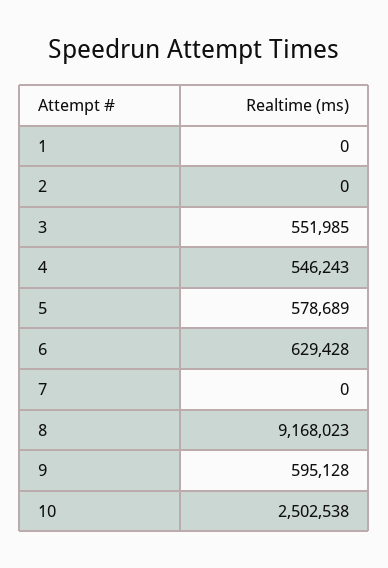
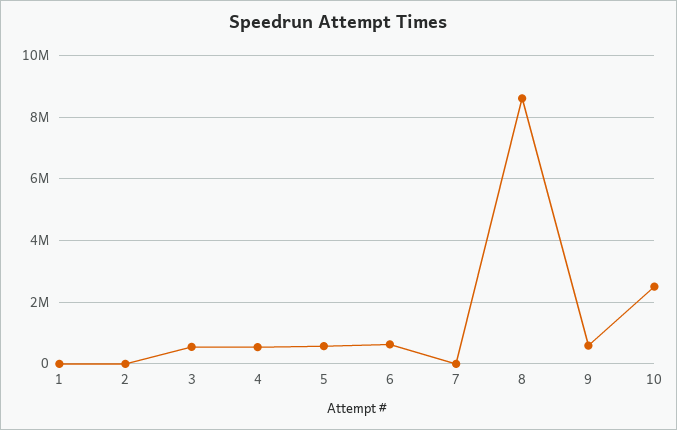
  {
    "1": 0,
    "2": 0,
    "3": 551985,
    "4": 546243,
    "5": 578689,
    "6": 629428,
    "7": 0,
-   "8": 9168023,
+   "8": 8600000,
    "9": 595128,
    "10": 2502538
  }

